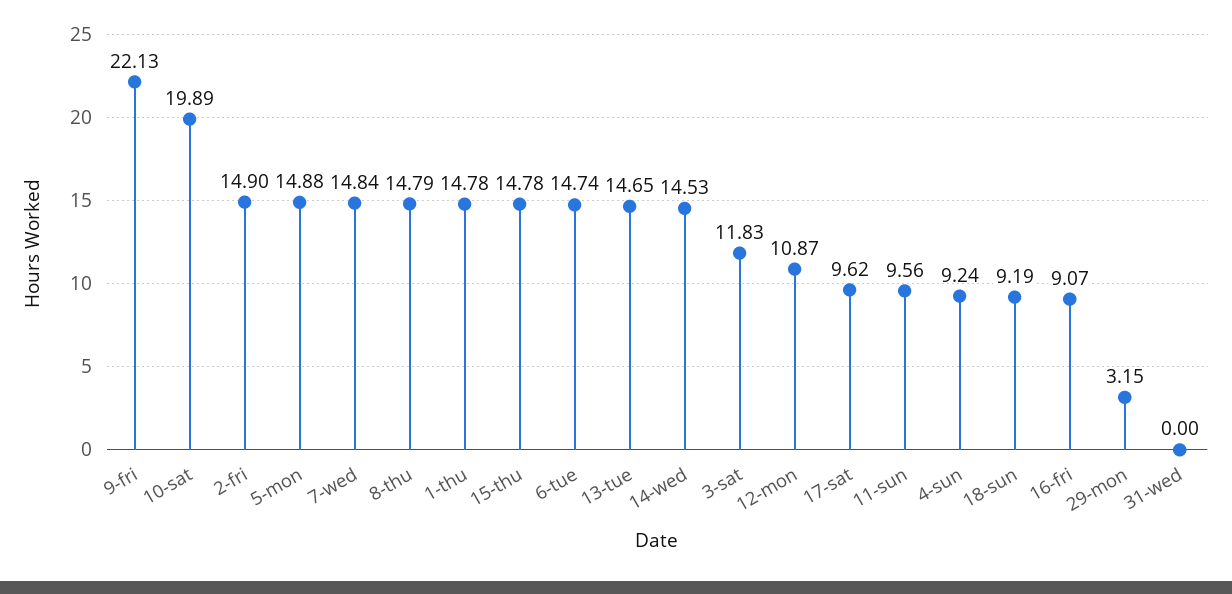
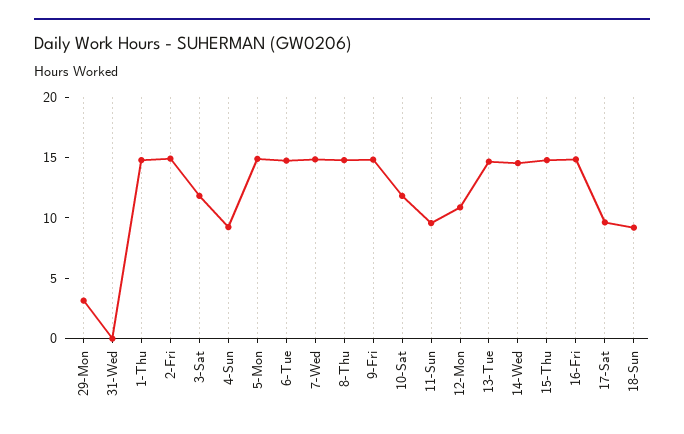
  {
-   "9-fri": 22.13,
+   "9-fri": 15,
-   "10-sat": 19.89,
+   "10-sat": 12,
    "2-fri": 14.9,
    "5-mon": 14.88,
    "7-wed": 14.84,
    "8-thu": 14.79,
    "1-thu": 14.78,
    "15-thu": 14.78,
    "6-tue": 14.74,
    "13-tue": 14.65,
    "14-wed": 14.53,
    "3-sat": 11.83,
    "12-mon": 10.87,
    "17-sat": 9.62,
    "11-sun": 9.56,
    "4-sun": 9.24,
    "18-sun": 9.19,
-   "16-fri": 9.07,
+   "16-fri": 15,
    "29-mon": 3.15,
    "31-wed": 0
  }

